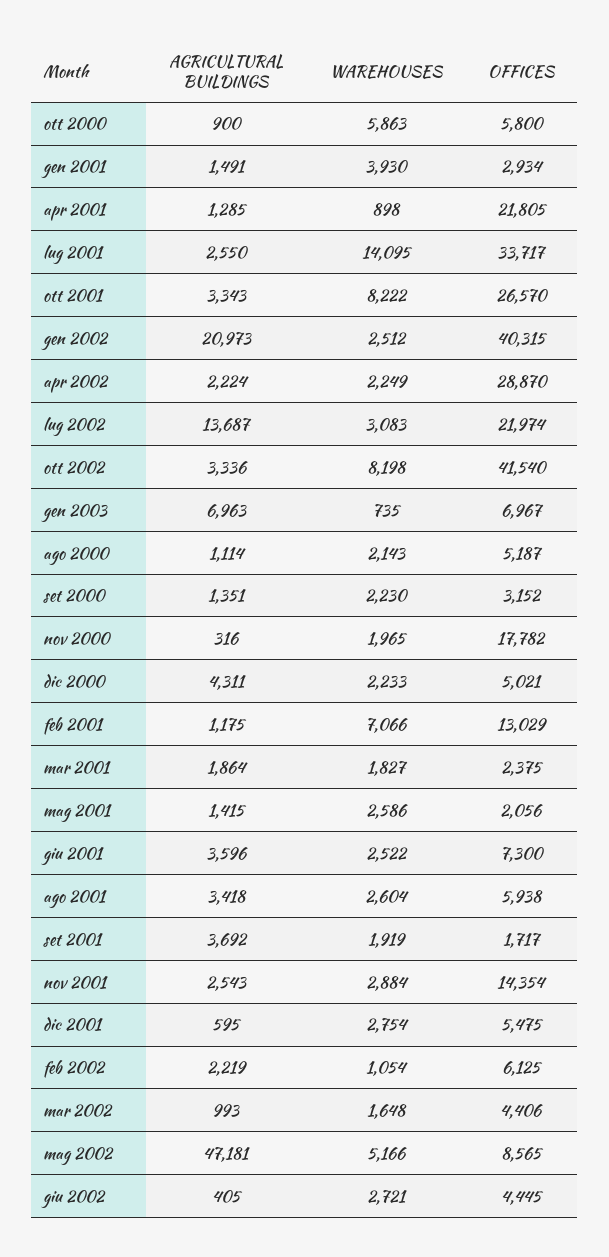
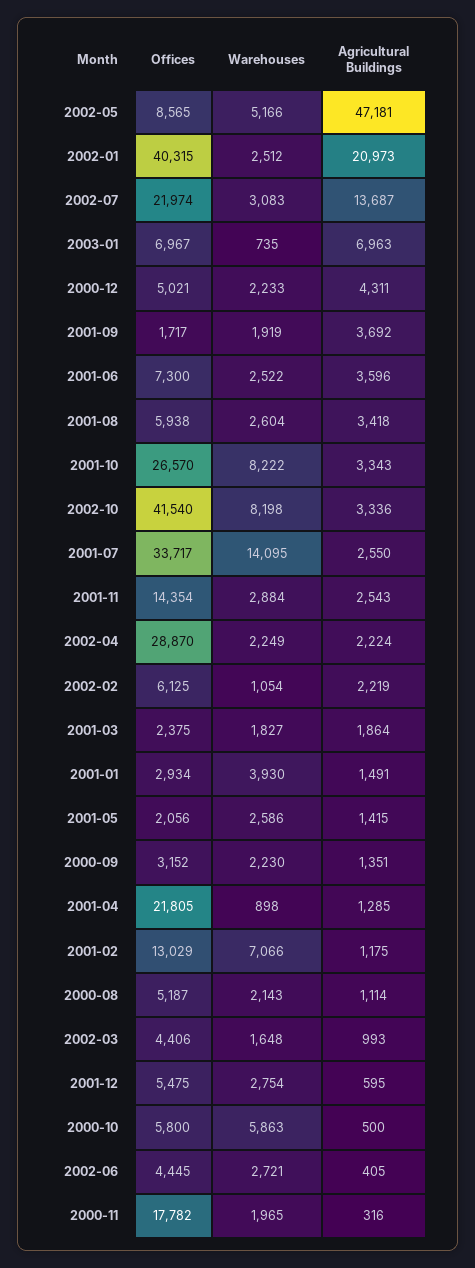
  {
    "AGRICULTURAL BUILDINGS": {
-     "ott 2000": 900,
+     "ott 2000": 500,
      "gen 2001": 1491,
      "apr 2001": 1285,
      "lug 2001": 2550,
      "ott 2001": 3343,
      "gen 2002": 20973,
      "apr 2002": 2224,
      "lug 2002": 13687,
      "ott 2002": 3336,
      "gen 2003": 6963,
      "ago 2000": 1114,
      "set 2000": 1351,
      "nov 2000": 316,
      "dic 2000": 4311,
      "feb 2001": 1175,
      "mar 2001": 1864,
      "mag 2001": 1415,
      "giu 2001": 3596,
      "ago 2001": 3418,
      "set 2001": 3692,
      "nov 2001": 2543,
      "dic 2001": 595,
      "feb 2002": 2219,
      "mar 2002": 993,
      "mag 2002": 47181,
      "giu 2002": 405
    },
    "WAREHOUSES": {
      "ott 2000": 5863,
      "gen 2001": 3930,
      "apr 2001": 898,
      "lug 2001": 14095,
      "ott 2001": 8222,
      "gen 2002": 2512,
      "apr 2002": 2249,
      "lug 2002": 3083,
      "ott 2002": 8198,
      "gen 2003": 735,
      "ago 2000": 2143,
      "set 2000": 2230,
      "nov 2000": 1965,
      "dic 2000": 2233,
      "feb 2001": 7066,
      "mar 2001": 1827,
      "mag 2001": 2586,
      "giu 2001": 2522,
      "ago 2001": 2604,
      "set 2001": 1919,
      "nov 2001": 2884,
      "dic 2001": 2754,
      "feb 2002": 1054,
      "mar 2002": 1648,
      "mag 2002": 5166,
      "giu 2002": 2721
    },
    "OFFICES": {
      "ott 2000": 5800,
      "gen 2001": 2934,
      "apr 2001": 21805,
      "lug 2001": 33717,
      "ott 2001": 26570,
      "gen 2002": 40315,
      "apr 2002": 28870,
      "lug 2002": 21974,
      "ott 2002": 41540,
      "gen 2003": 6967,
      "ago 2000": 5187,
      "set 2000": 3152,
      "nov 2000": 17782,
      "dic 2000": 5021,
      "feb 2001": 13029,
      "mar 2001": 2375,
      "mag 2001": 2056,
      "giu 2001": 7300,
      "ago 2001": 5938,
      "set 2001": 1717,
      "nov 2001": 14354,
      "dic 2001": 5475,
      "feb 2002": 6125,
      "mar 2002": 4406,
      "mag 2002": 8565,
      "giu 2002": 4445
    }
  }

